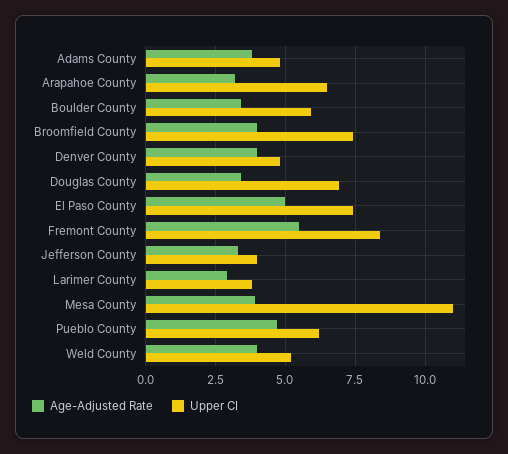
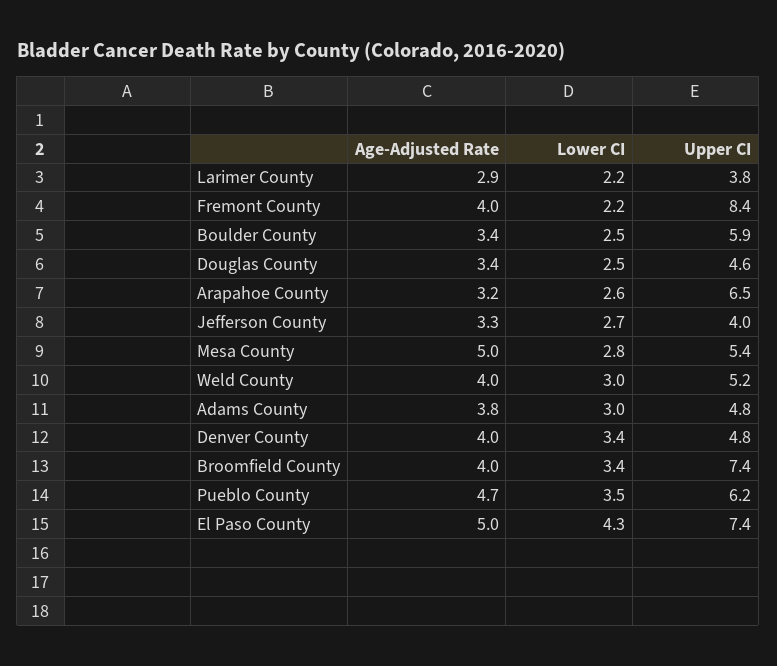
  {
    "Age-Adjusted Rate": {
      "Adams County": 3.8,
      "Arapahoe County": 3.2,
      "Boulder County": 3.4,
      "Broomfield County": 4,
      "Denver County": 4,
      "Douglas County": 3.4,
      "El Paso County": 5,
-     "Fremont County": 5.5,
+     "Fremont County": 4,
      "Jefferson County": 3.3,
      "Larimer County": 2.9,
-     "Mesa County": 4,
+     "Mesa County": 5,
      "Pueblo County": 4.7,
      "Weld County": 4
    },
    "Upper CI": {
      "Adams County": 4.8,
      "Arapahoe County": 6.5,
      "Boulder County": 5.9,
      "Broomfield County": 7.4,
      "Denver County": 4.8,
-     "Douglas County": 7,
+     "Douglas County": 4.6,
      "El Paso County": 7.4,
      "Fremont County": 8.4,
      "Jefferson County": 4,
      "Larimer County": 3.8,
-     "Mesa County": 11,
+     "Mesa County": 5.4,
      "Pueblo County": 6.2,
      "Weld County": 5.2
-   }
+   },
+   "Lower CI": {
+     "Larimer County": 2.2,
+     "Fremont County": 2.2,
+     "Boulder County": 2.5,
+     "Douglas County": 2.5,
+     "Arapahoe County": 2.6,
+     "Jefferson County": 2.7,
+     "Mesa County": 2.8,
+     "Weld County": 3,
+     "Adams County": 3,
+     "Denver County": 3.4,
+     "Broomfield County": 3.4,
+     "Pueblo County": 3.5,
+     "El Paso County": 4.3
+   }
  }

